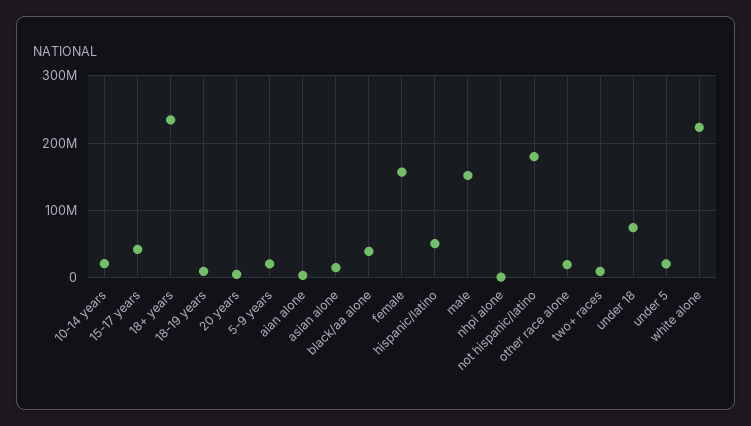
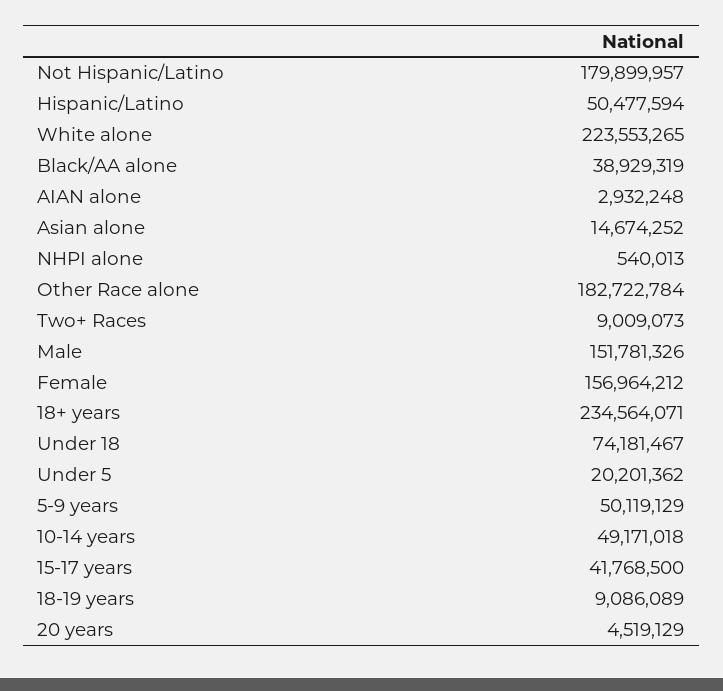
  {
-   "10-14 years": 20000000,
+   "10-14 years": 49171018,
    "15-17 years": 41768500,
    "18+ years": 234564071,
    "18-19 years": 9086089,
    "20 years": 4519129,
-   "5-9 years": 20000000,
+   "5-9 years": 50119129,
    "aian alone": 2932248,
    "asian alone": 14674252,
    "black/aa alone": 38929319,
    "female": 156964212,
    "hispanic/latino": 50477594,
    "male": 151781326,
    "nhpi alone": 540013,
    "not hispanic/latino": 179899957,
-   "other race alone": 20000000,
+   "other race alone": 182722784,
    "two+ races": 9009073,
    "under 18": 74181467,
    "under 5": 20201362,
    "white alone": 223553265
  }

